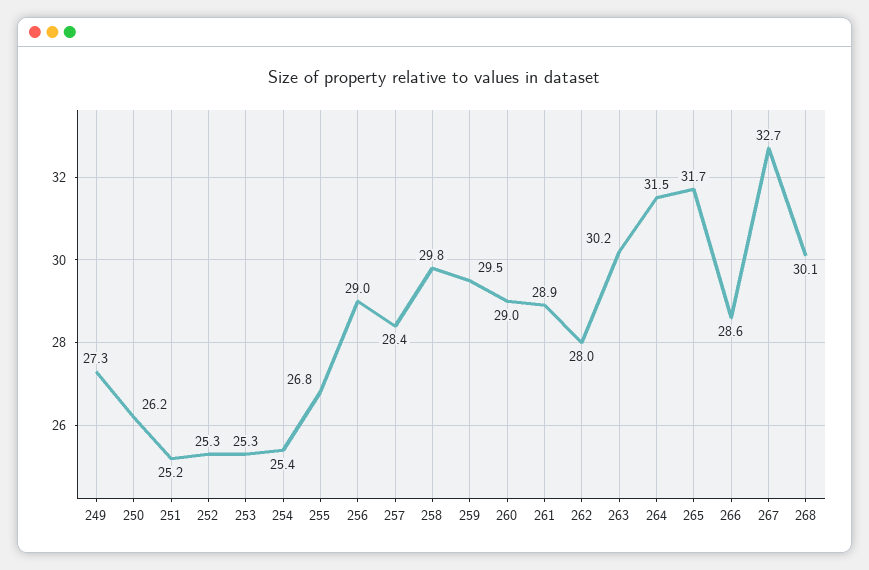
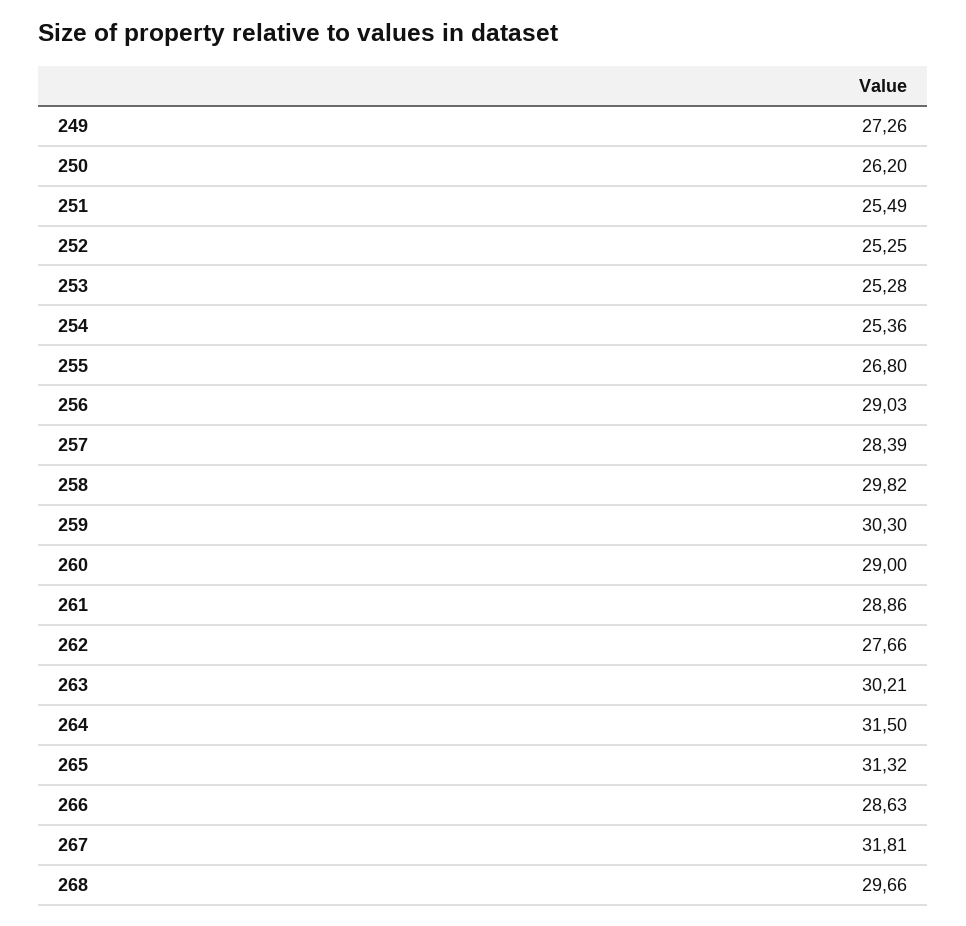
  {
    "249": 27.26,
    "250": 26.2,
-   "251": 25.2,
+   "251": 25.49,
    "252": 25.25,
    "253": 25.28,
    "254": 25.36,
    "255": 26.8,
    "256": 29.03,
    "257": 28.39,
    "258": 29.82,
-   "259": 29.5,
+   "259": 30.3,
    "260": 29,
    "261": 28.86,
-   "262": 28,
+   "262": 27.66,
    "263": 30.21,
    "264": 31.5,
-   "265": 31.7,
+   "265": 31.32,
    "266": 28.63,
-   "267": 32.7,
+   "267": 31.81,
-   "268": 30.1
+   "268": 29.66
  }

